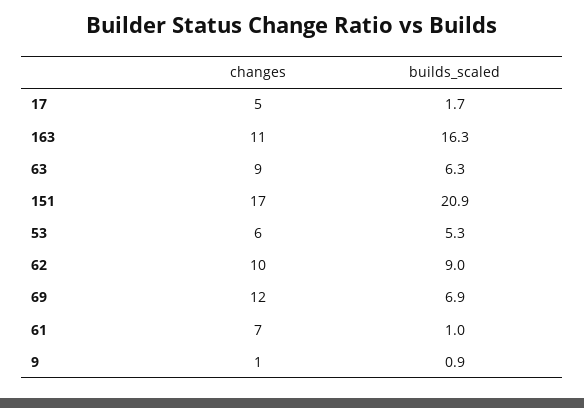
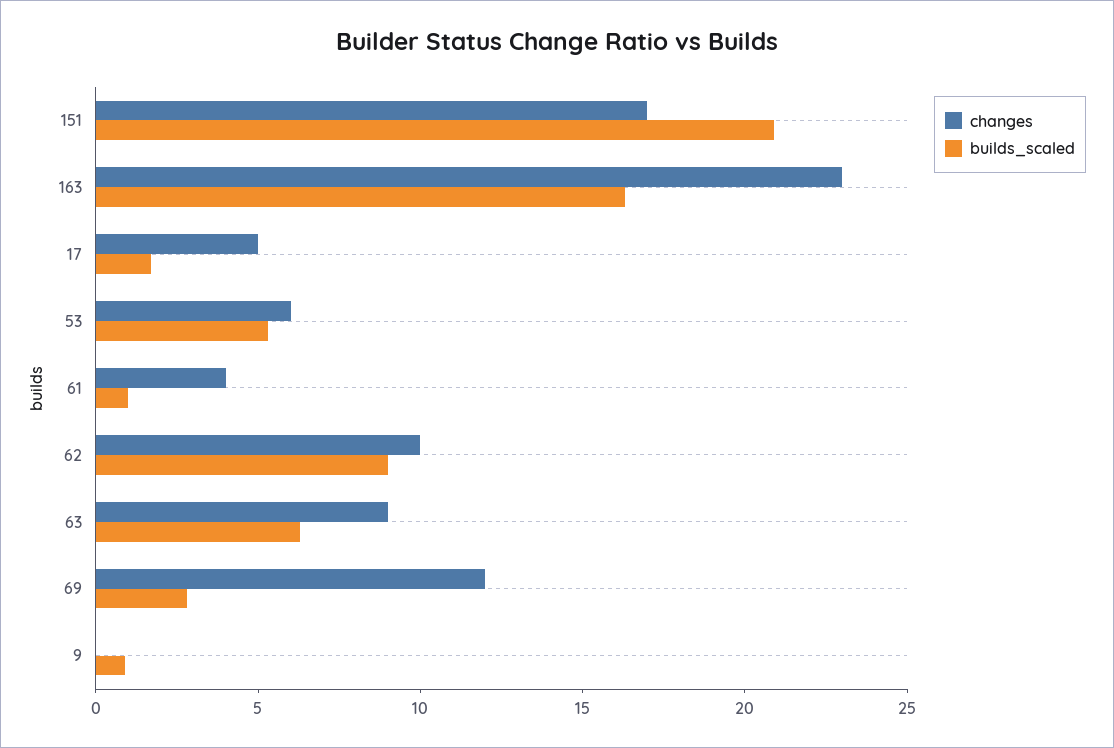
  {
    "changes": {
      "17": 5,
-     "163": 11,
+     "163": 23,
      "63": 9,
      "151": 17,
      "53": 6,
      "62": 10,
      "69": 12,
-     "61": 7,
+     "61": 4,
-     "9": 1
+     "9": 0
    },
    "builds_scaled": {
      "17": 1.7,
      "163": 16.3,
      "63": 6.3,
      "151": 20.9,
      "53": 5.3,
      "62": 9,
-     "69": 6.9,
+     "69": 3,
      "61": 1,
      "9": 0.9
    }
  }

